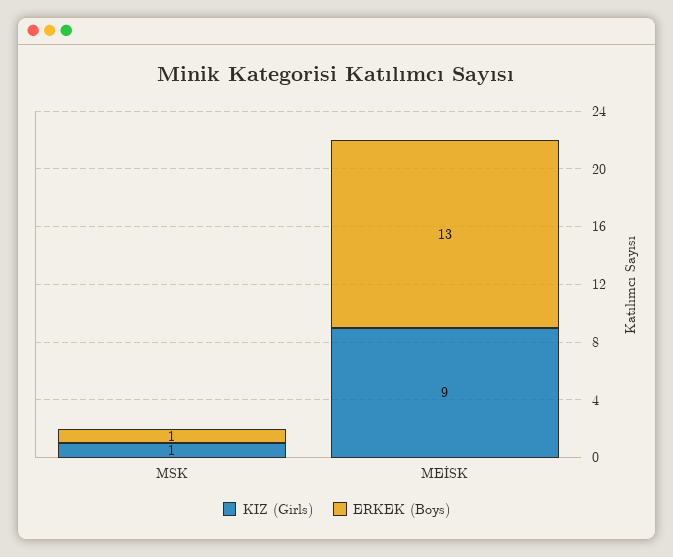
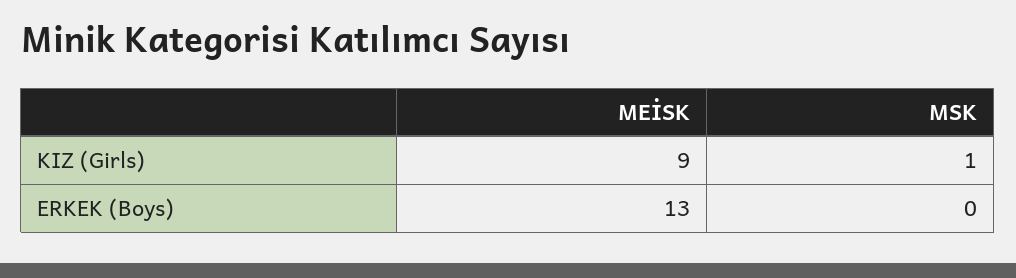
  {
    "KIZ (Girls)": {
      "MSK": 1,
      "MEİSK": 9
    },
    "ERKEK (Boys)": {
-     "MSK": 1,
+     "MSK": 0,
      "MEİSK": 13
    }
  }

